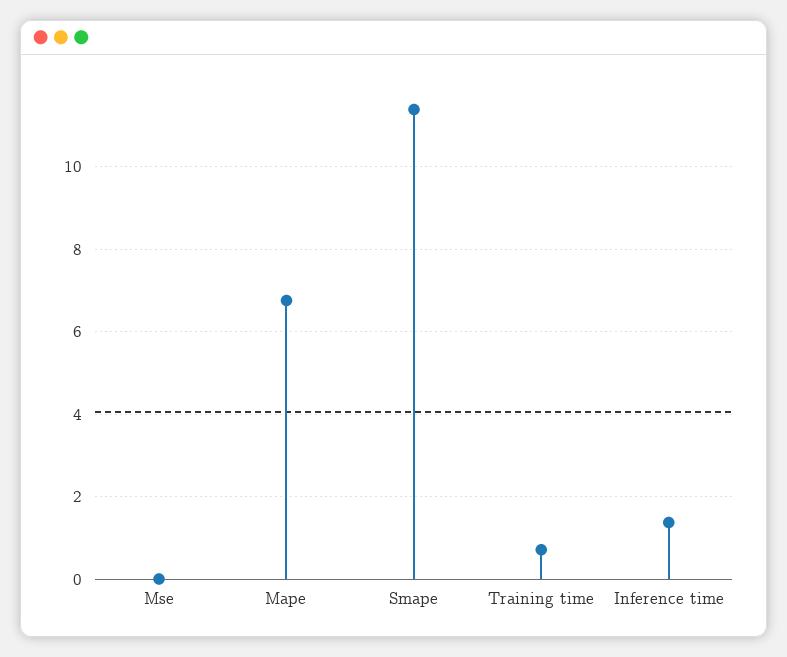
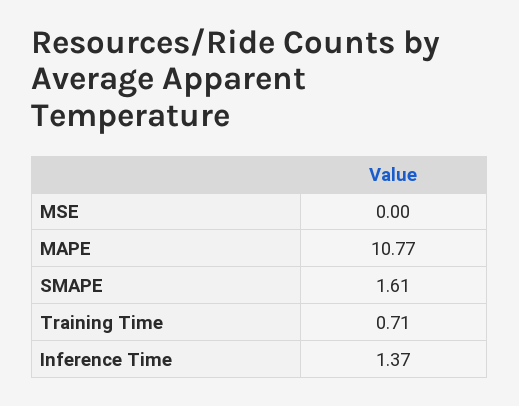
  {
    "Mse": 0,
-   "Mape": 6.8,
+   "Mape": 10.77,
-   "Smape": 11.4,
+   "Smape": 1.61,
    "Training time": 0.71,
    "Inference time": 1.37
  }

